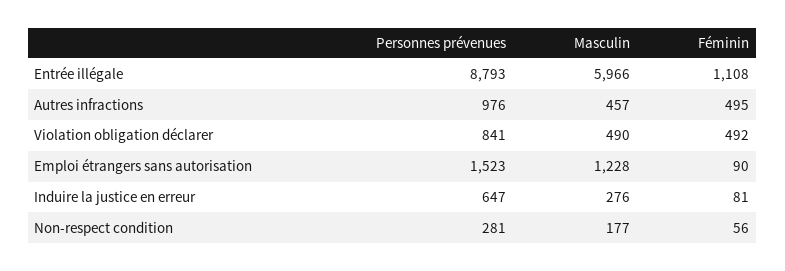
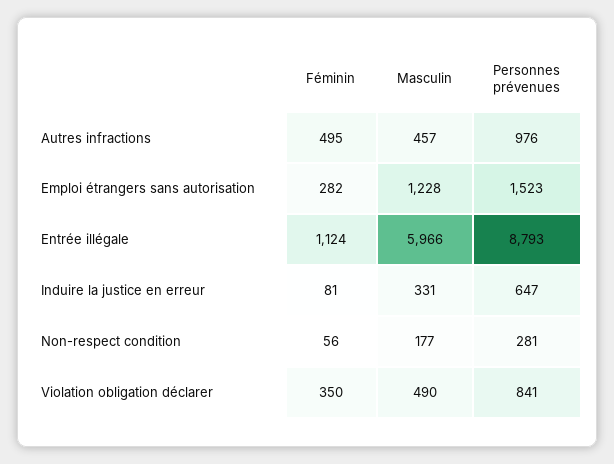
  {
    "Personnes prévenues": {
      "Entrée illégale": 8793,
      "Autres infractions": 976,
      "Violation obligation déclarer": 841,
      "Emploi étrangers sans autorisation": 1523,
      "Induire la justice en erreur": 647,
      "Non-respect condition": 281
    },
    "Masculin": {
      "Entrée illégale": 5966,
      "Autres infractions": 457,
      "Violation obligation déclarer": 490,
      "Emploi étrangers sans autorisation": 1228,
-     "Induire la justice en erreur": 276,
+     "Induire la justice en erreur": 331,
      "Non-respect condition": 177
    },
    "Féminin": {
-     "Entrée illégale": 1108,
+     "Entrée illégale": 1124,
      "Autres infractions": 495,
-     "Violation obligation déclarer": 492,
+     "Violation obligation déclarer": 350,
-     "Emploi étrangers sans autorisation": 90,
+     "Emploi étrangers sans autorisation": 282,
      "Induire la justice en erreur": 81,
      "Non-respect condition": 56
    }
  }

